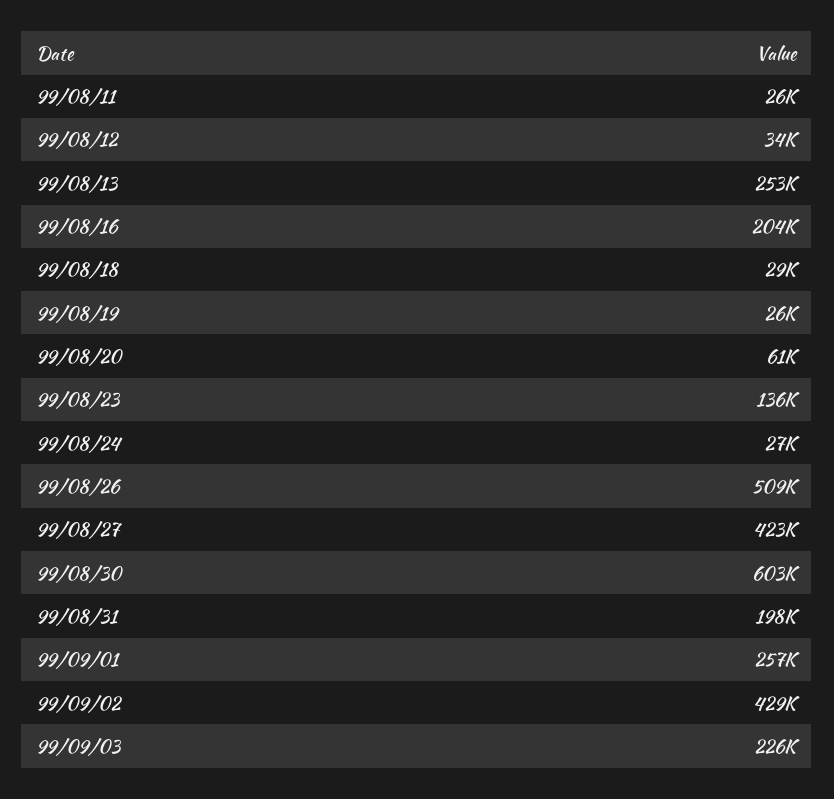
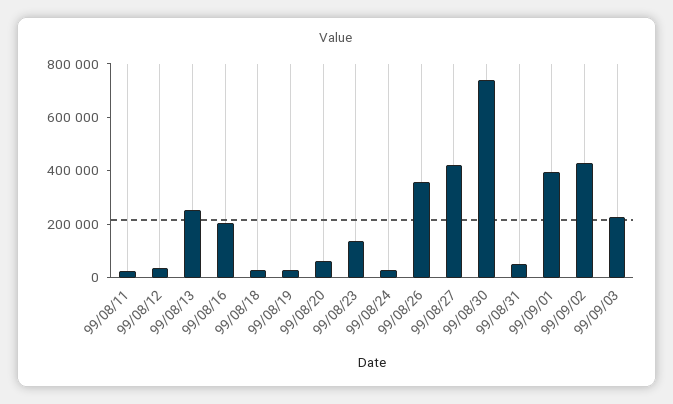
  {
    "99/08/11": 26000,
    "99/08/12": 34000,
    "99/08/13": 253000,
    "99/08/16": 204000,
    "99/08/18": 29000,
    "99/08/19": 26000,
    "99/08/20": 61000,
    "99/08/23": 136000,
    "99/08/24": 27000,
-   "99/08/26": 509000,
+   "99/08/26": 350000,
    "99/08/27": 423000,
-   "99/08/30": 603000,
+   "99/08/30": 750000,
-   "99/08/31": 198000,
+   "99/08/31": 50000,
-   "99/09/01": 257000,
+   "99/09/01": 400000,
    "99/09/02": 429000,
    "99/09/03": 226000
  }

